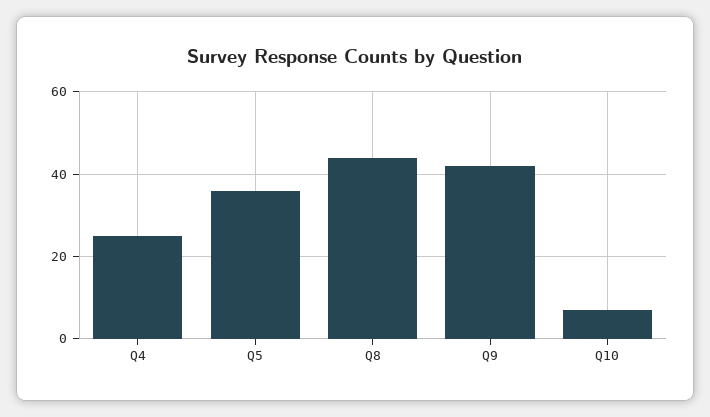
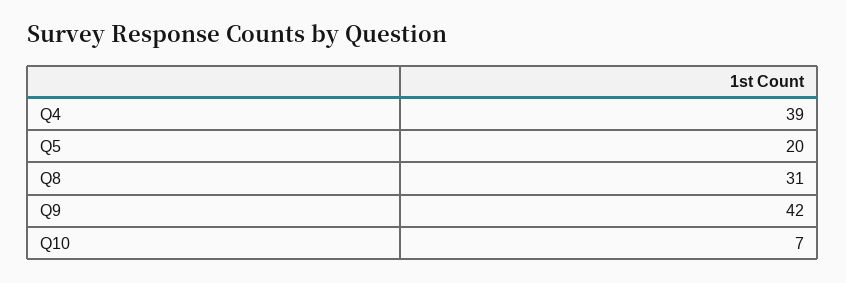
  {
-   "Q4": 25,
+   "Q4": 39,
-   "Q5": 35,
+   "Q5": 20,
-   "Q8": 45,
+   "Q8": 31,
    "Q9": 42,
    "Q10": 7
  }

